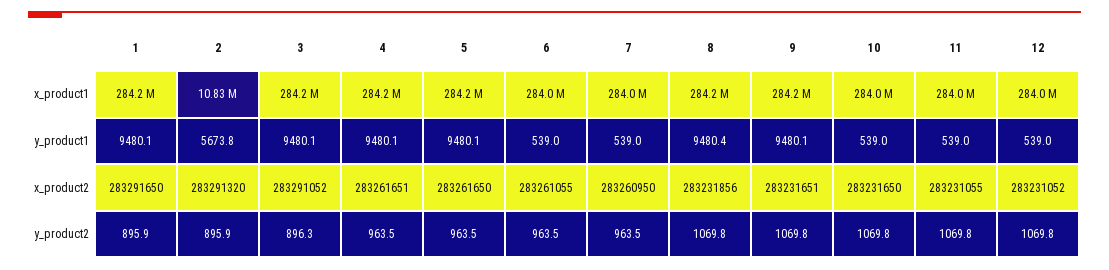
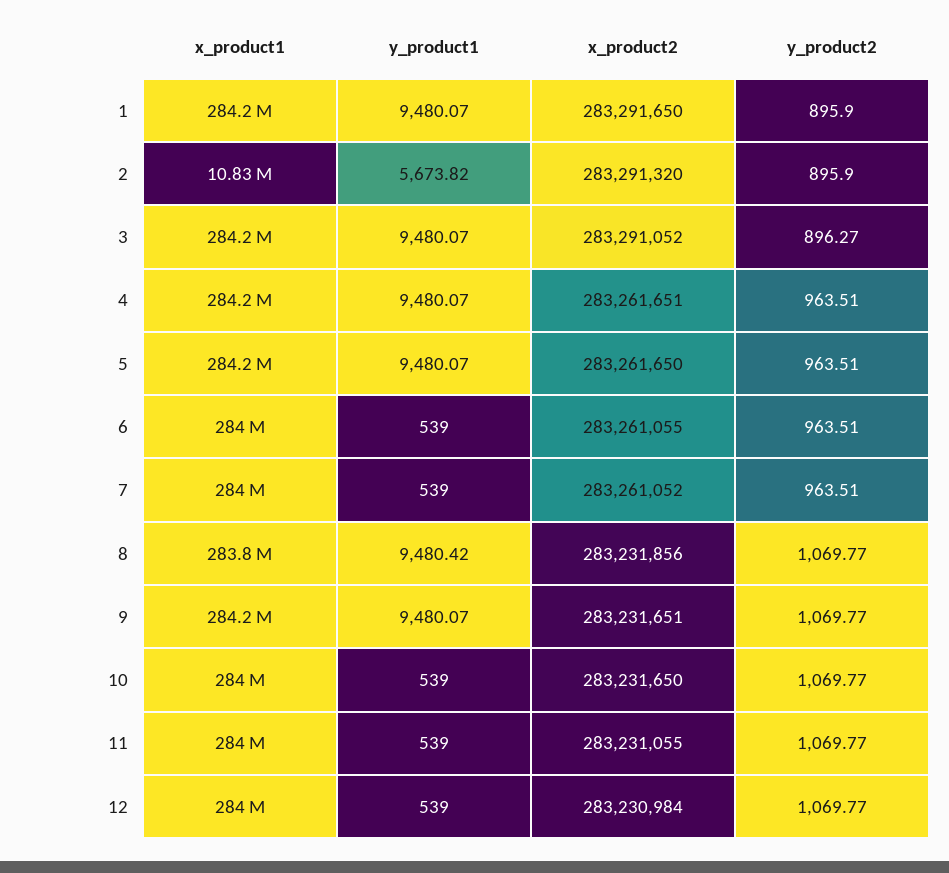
  {
    "1": {
      "x_product1": 284200000,
      "y_product1": 9480.07,
      "x_product2": 283291650,
      "y_product2": 895.9
    },
    "2": {
      "x_product1": 10830000,
      "y_product1": 5673.82,
      "x_product2": 283291320,
      "y_product2": 895.9
    },
    "3": {
      "x_product1": 284200000,
      "y_product1": 9480.07,
      "x_product2": 283291052,
      "y_product2": 896.27
    },
    "4": {
      "x_product1": 284200000,
      "y_product1": 9480.07,
      "x_product2": 283261651,
      "y_product2": 963.51
    },
    "5": {
      "x_product1": 284200000,
      "y_product1": 9480.07,
      "x_product2": 283261650,
      "y_product2": 963.51
    },
    "6": {
      "x_product1": 284000000,
      "y_product1": 539,
      "x_product2": 283261055,
      "y_product2": 963.51
    },
    "7": {
      "x_product1": 284000000,
      "y_product1": 539,
-     "x_product2": 283260950,
+     "x_product2": 283261052,
      "y_product2": 963.51
    },
    "8": {
-     "x_product1": 284200000,
+     "x_product1": 283800000,
      "y_product1": 9480.42,
      "x_product2": 283231856,
      "y_product2": 1069.77
    },
    "9": {
      "x_product1": 284200000,
      "y_product1": 9480.07,
      "x_product2": 283231651,
      "y_product2": 1069.77
    },
    "10": {
      "x_product1": 284000000,
      "y_product1": 539,
      "x_product2": 283231650,
      "y_product2": 1069.77
    },
    "11": {
      "x_product1": 284000000,
      "y_product1": 539,
      "x_product2": 283231055,
      "y_product2": 1069.77
    },
    "12": {
      "x_product1": 284000000,
      "y_product1": 539,
-     "x_product2": 283231052,
+     "x_product2": 283230984,
      "y_product2": 1069.77
    }
  }

